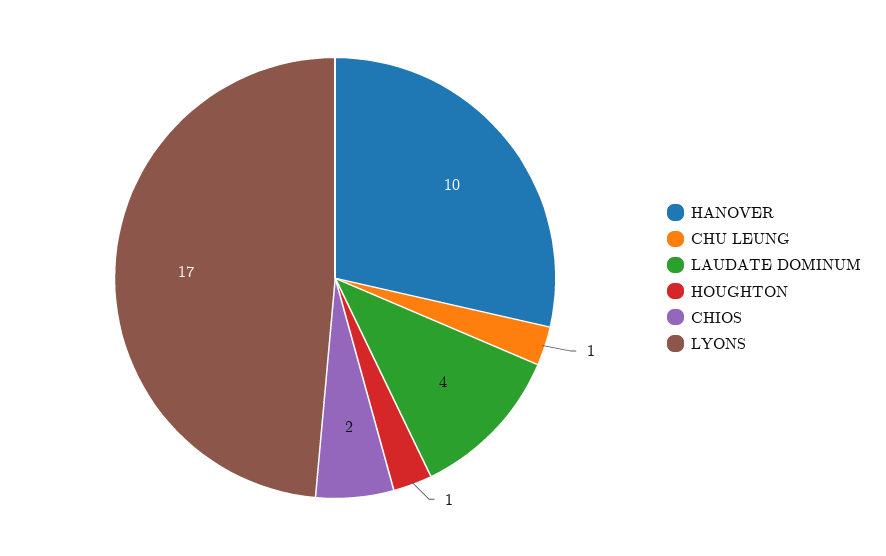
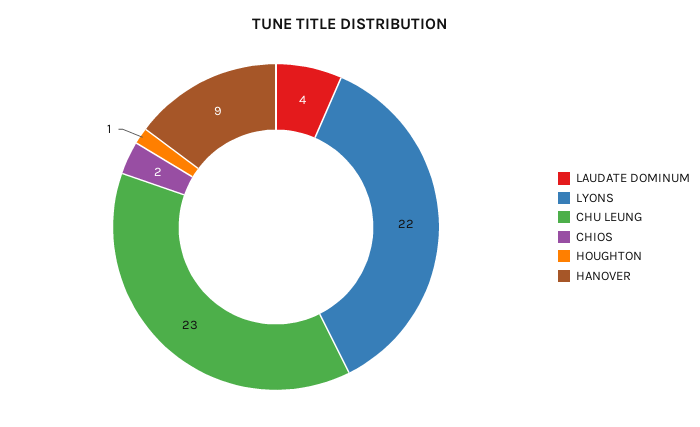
  {
-   "HANOVER": 10,
+   "HANOVER": 9,
-   "CHU LEUNG": 1,
+   "CHU LEUNG": 23,
    "LAUDATE DOMINUM": 4,
    "HOUGHTON": 1,
    "CHIOS": 2,
-   "LYONS": 17
+   "LYONS": 22
  }

